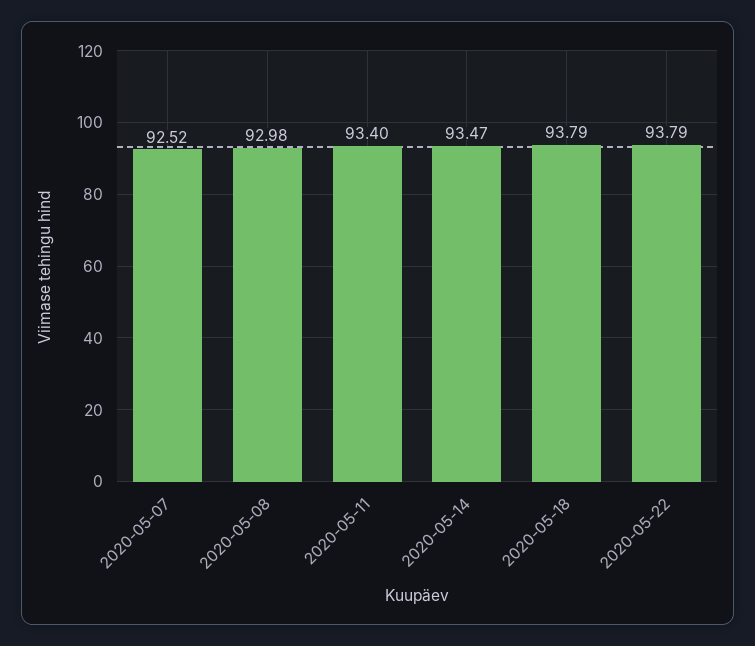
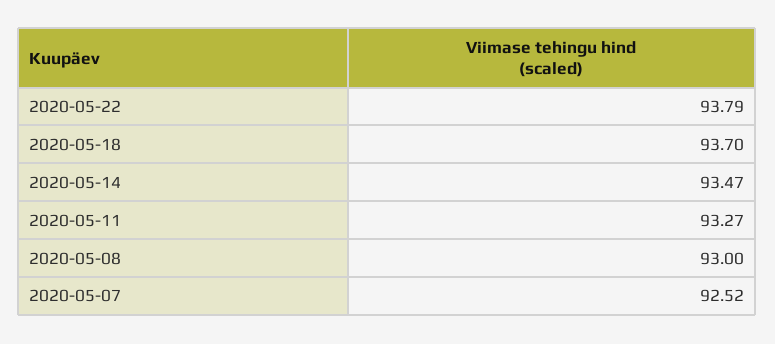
  {
    "2020-05-07": 92.52,
-   "2020-05-08": 92.98,
+   "2020-05-08": 93,
-   "2020-05-11": 93.4,
+   "2020-05-11": 93.27,
    "2020-05-14": 93.47,
-   "2020-05-18": 93.79,
+   "2020-05-18": 93.7,
    "2020-05-22": 93.79
  }

